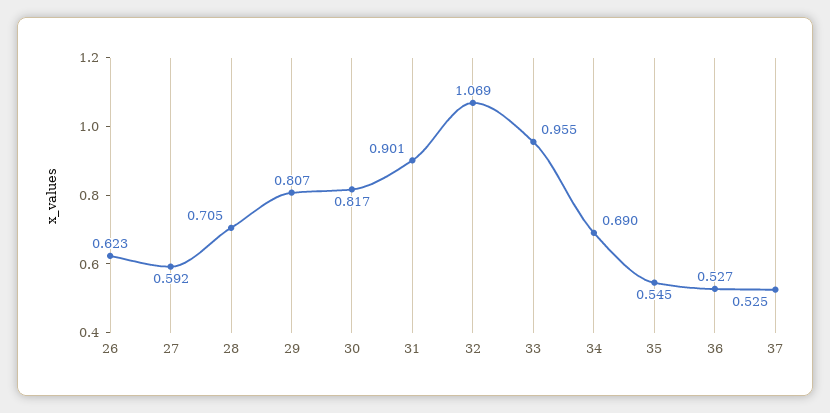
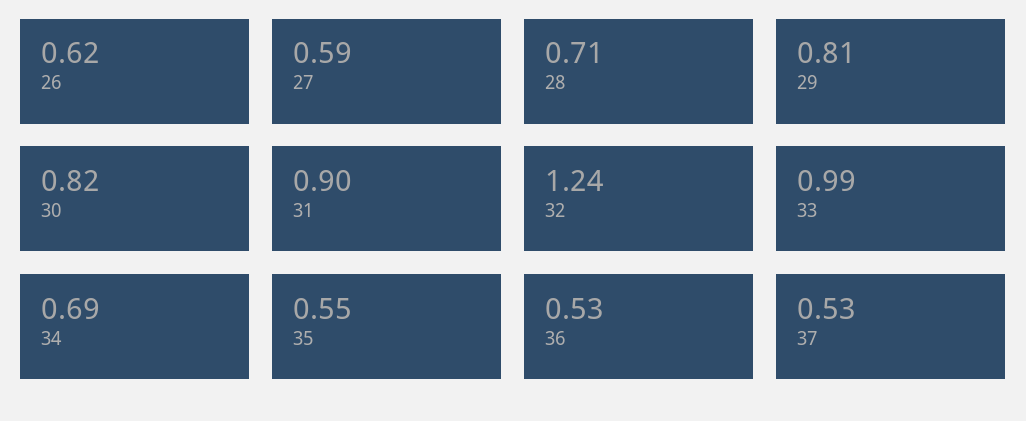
  {
    "26": 0.623,
    "27": 0.592,
    "28": 0.705,
    "29": 0.807,
    "30": 0.817,
    "31": 0.901,
-   "32": 1.069,
+   "32": 1.24,
-   "33": 0.955,
+   "33": 0.99,
    "34": 0.69,
    "35": 0.545,
    "36": 0.527,
    "37": 0.525
  }

